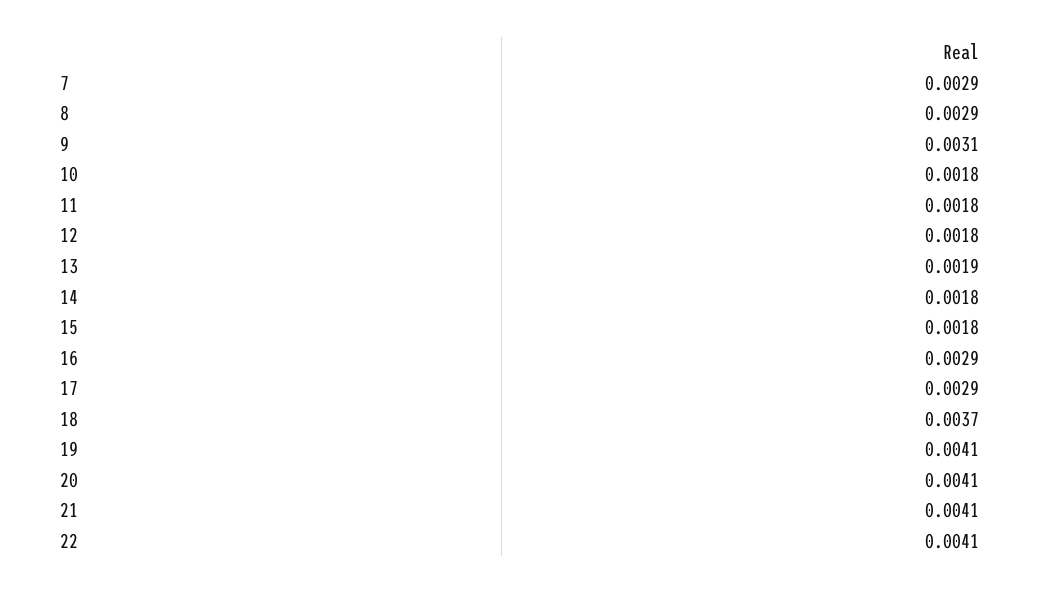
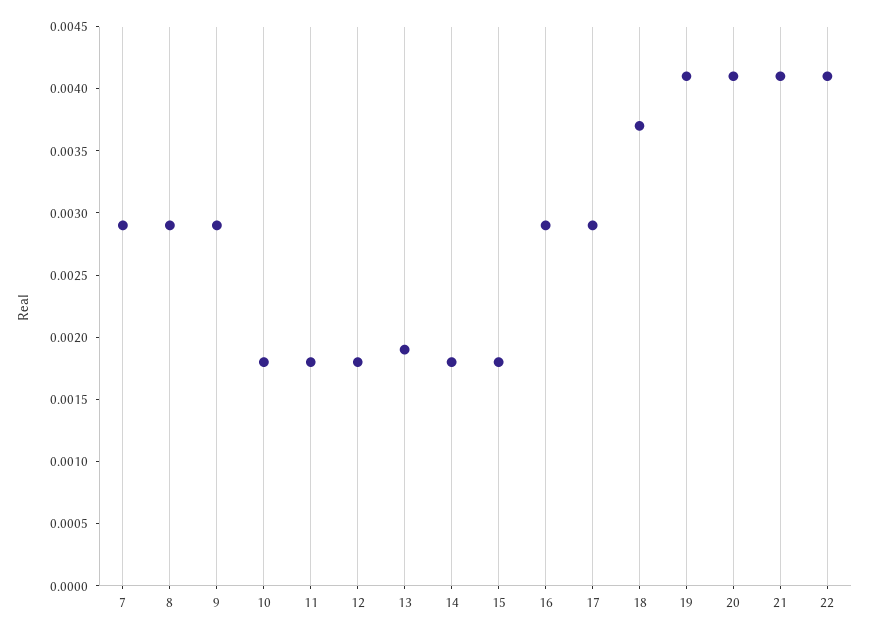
  {
    "7": 0.0029,
    "8": 0.0029,
-   "9": 0.0031,
+   "9": 0.0029,
    "10": 0.0018,
    "11": 0.0018,
    "12": 0.0018,
    "13": 0.0019,
    "14": 0.0018,
    "15": 0.0018,
    "16": 0.0029,
    "17": 0.0029,
    "18": 0.0037,
    "19": 0.0041,
    "20": 0.0041,
    "21": 0.0041,
    "22": 0.0041
  }

